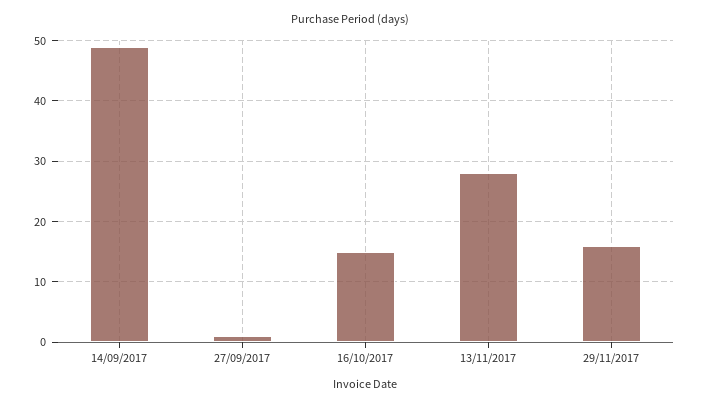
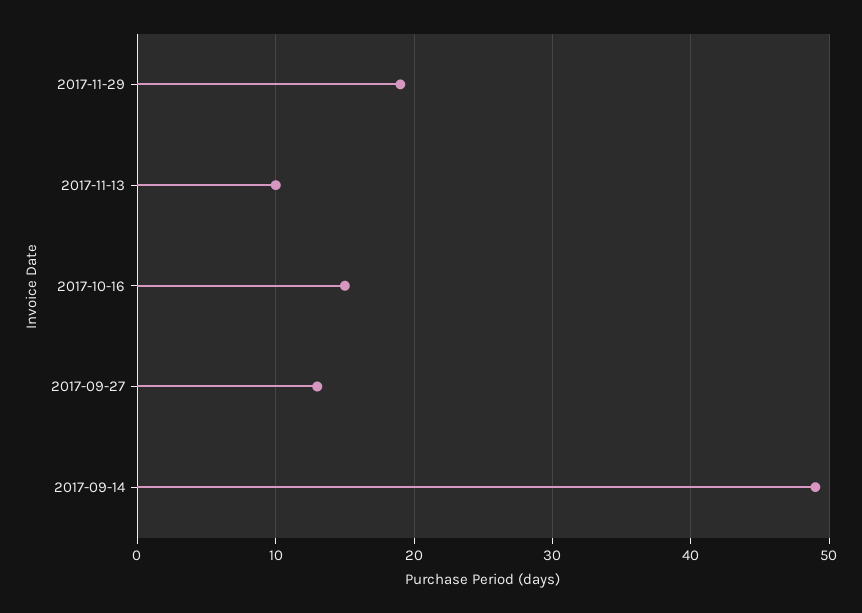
  {
    "14/09/2017": 49,
-   "27/09/2017": 1,
+   "27/09/2017": 13,
    "16/10/2017": 15,
-   "13/11/2017": 28,
+   "13/11/2017": 10,
-   "29/11/2017": 16
+   "29/11/2017": 19
  }

